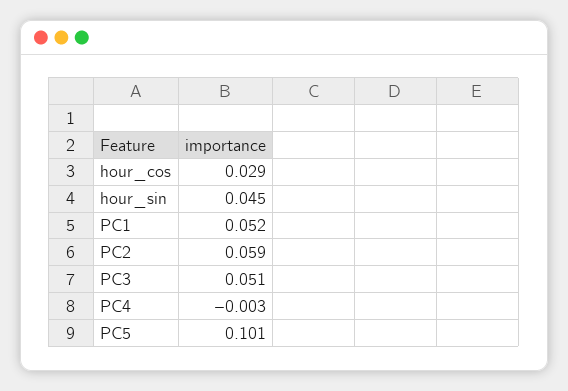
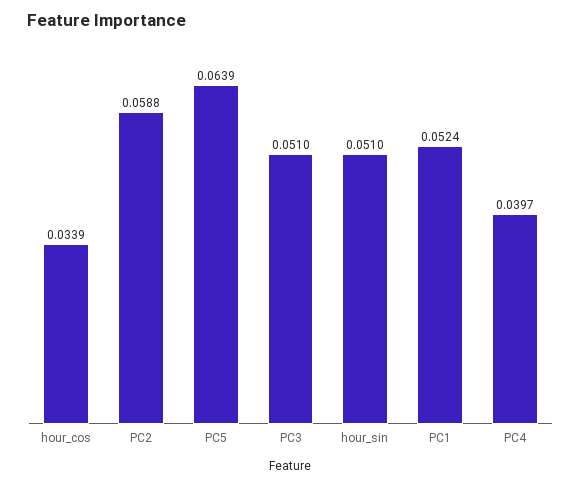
  {
-   "hour_cos": 0.029,
+   "hour_cos": 0.0339,
-   "hour_sin": 0.045,
+   "hour_sin": 0.051,
    "PC1": 0.0524,
    "PC2": 0.0588,
    "PC3": 0.051,
-   "PC4": -0.003,
+   "PC4": 0.0397,
-   "PC5": 0.101
+   "PC5": 0.0639
  }

